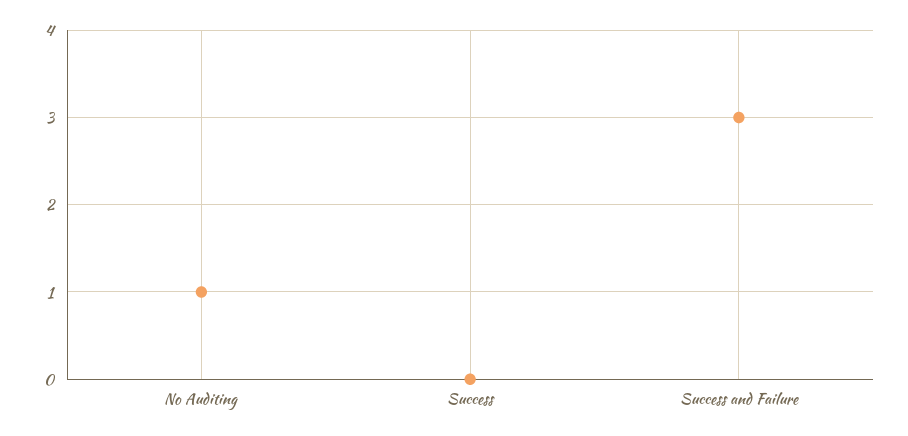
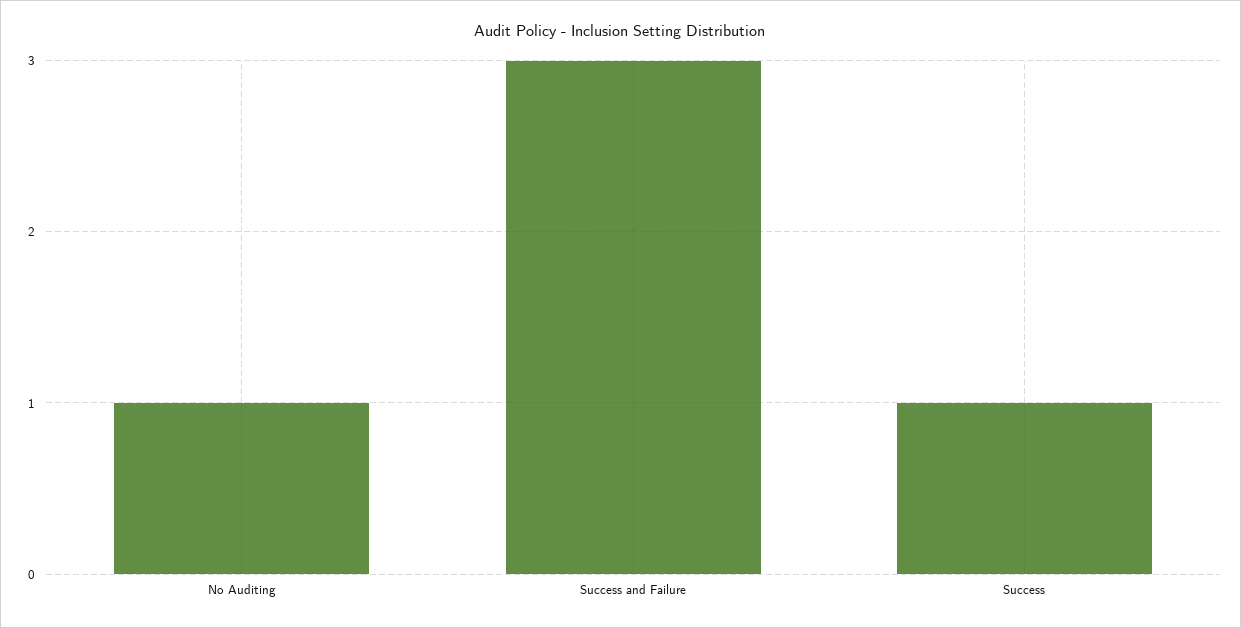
  {
    "No Auditing": 1,
-   "Success": 0,
+   "Success": 1,
    "Success and Failure": 3
  }

